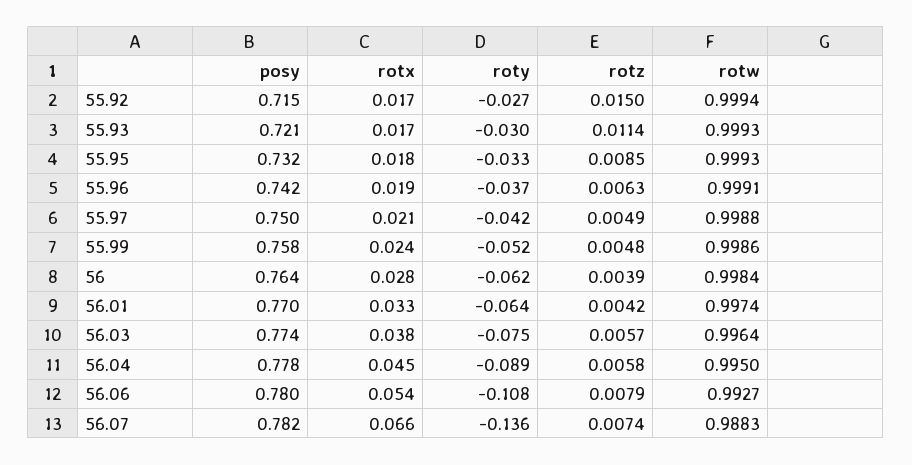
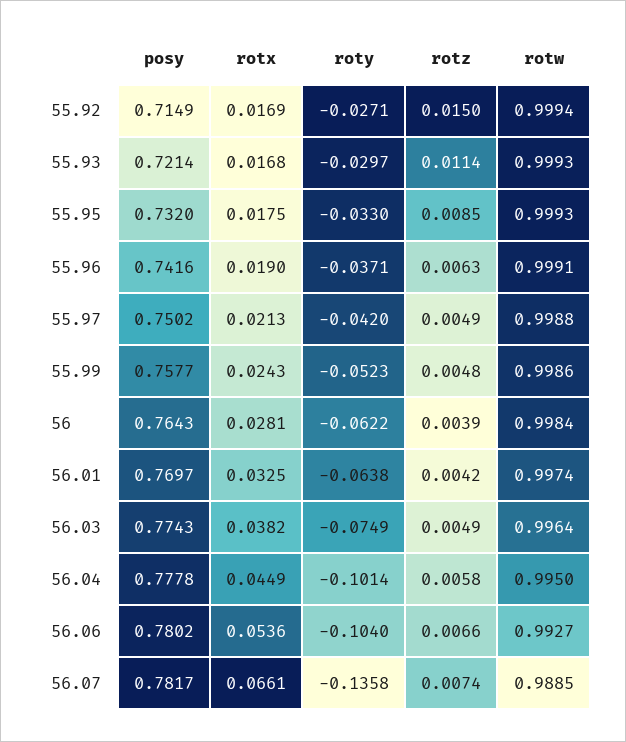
  {
    "posy": {
      "55.92": 0.7149,
      "55.93": 0.7214,
      "55.95": 0.732,
      "55.96": 0.7416,
      "55.97": 0.7502,
      "55.99": 0.7577,
      "56": 0.7643,
      "56.01": 0.7697,
      "56.03": 0.7743,
      "56.04": 0.7778,
      "56.06": 0.7802,
      "56.07": 0.7817
    },
    "rotx": {
      "55.92": 0.0169,
      "55.93": 0.0168,
      "55.95": 0.0175,
      "55.96": 0.019,
      "55.97": 0.0213,
      "55.99": 0.0243,
      "56": 0.0281,
      "56.01": 0.0325,
      "56.03": 0.0382,
      "56.04": 0.0449,
      "56.06": 0.0536,
      "56.07": 0.0661
    },
    "roty": {
      "55.92": -0.0271,
      "55.93": -0.0297,
      "55.95": -0.033,
      "55.96": -0.0371,
      "55.97": -0.042,
      "55.99": -0.0523,
      "56": -0.0622,
      "56.01": -0.0638,
      "56.03": -0.0749,
-     "56.04": -0.089,
+     "56.04": -0.1014,
-     "56.06": -0.108,
+     "56.06": -0.104,
      "56.07": -0.1358
    },
    "rotz": {
      "55.92": 0.015,
      "55.93": 0.0114,
      "55.95": 0.0085,
      "55.96": 0.0063,
      "55.97": 0.0049,
      "55.99": 0.0048,
      "56": 0.0039,
      "56.01": 0.0042,
-     "56.03": 0.0057,
+     "56.03": 0.0049,
      "56.04": 0.0058,
-     "56.06": 0.0079,
+     "56.06": 0.0066,
      "56.07": 0.0074
    },
    "rotw": {
      "55.92": 0.9994,
      "55.93": 0.9993,
      "55.95": 0.9993,
      "55.96": 0.9991,
      "55.97": 0.9988,
      "55.99": 0.9986,
      "56": 0.9984,
      "56.01": 0.9974,
      "56.03": 0.9964,
      "56.04": 0.995,
      "56.06": 0.9927,
-     "56.07": 0.9883
+     "56.07": 0.9885
    }
  }

